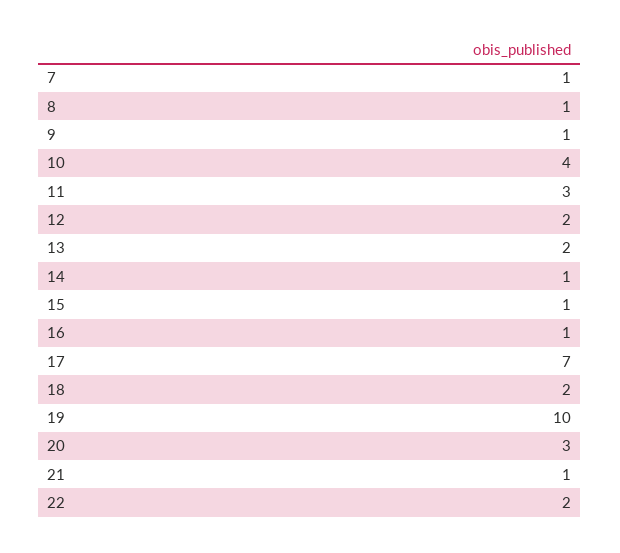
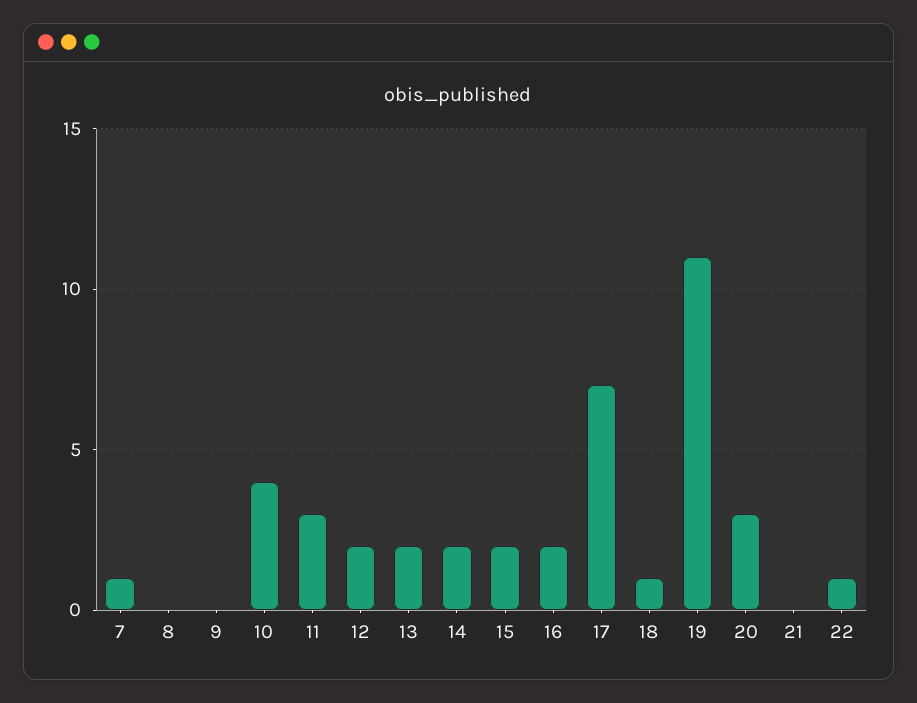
  {
    "7": 1,
-   "8": 1,
+   "8": 0,
-   "9": 1,
+   "9": 0,
    "10": 4,
    "11": 3,
    "12": 2,
    "13": 2,
-   "14": 1,
+   "14": 2,
-   "15": 1,
+   "15": 2,
-   "16": 1,
+   "16": 2,
    "17": 7,
-   "18": 2,
+   "18": 1,
-   "19": 10,
+   "19": 11,
    "20": 3,
-   "21": 1,
+   "21": 0,
-   "22": 2
+   "22": 1
  }

